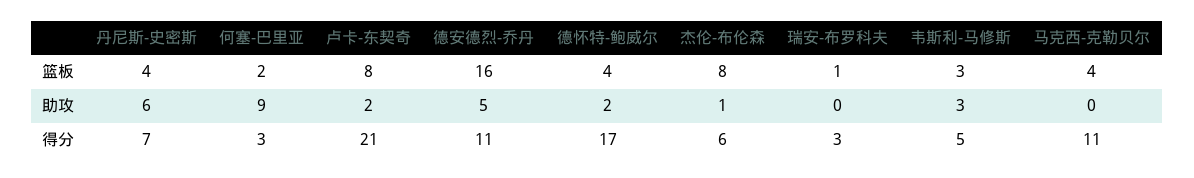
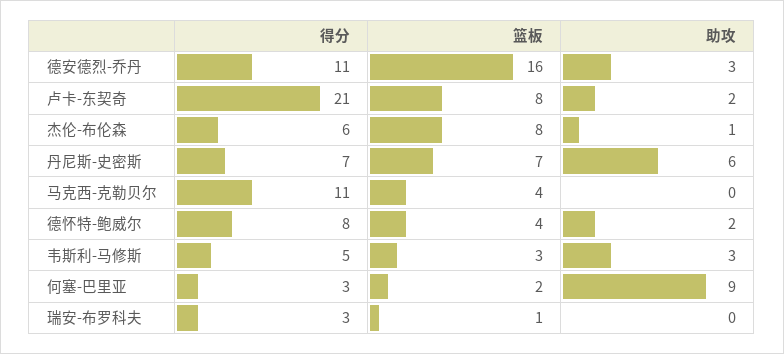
  {
    "丹尼斯-史密斯": {
-     "篮板": 4,
+     "篮板": 7,
      "助攻": 6,
      "得分": 7
    },
    "何塞-巴里亚": {
      "篮板": 2,
      "助攻": 9,
      "得分": 3
    },
    "卢卡-东契奇": {
      "篮板": 8,
      "助攻": 2,
      "得分": 21
    },
    "德安德烈-乔丹": {
      "篮板": 16,
-     "助攻": 5,
+     "助攻": 3,
      "得分": 11
    },
    "德怀特-鲍威尔": {
      "篮板": 4,
      "助攻": 2,
-     "得分": 17
+     "得分": 8
    },
    "杰伦-布伦森": {
      "篮板": 8,
      "助攻": 1,
      "得分": 6
    },
    "瑞安-布罗科夫": {
      "篮板": 1,
      "助攻": 0,
      "得分": 3
    },
    "韦斯利-马修斯": {
      "篮板": 3,
      "助攻": 3,
      "得分": 5
    },
    "马克西-克勒贝尔": {
      "篮板": 4,
      "助攻": 0,
      "得分": 11
    }
  }

